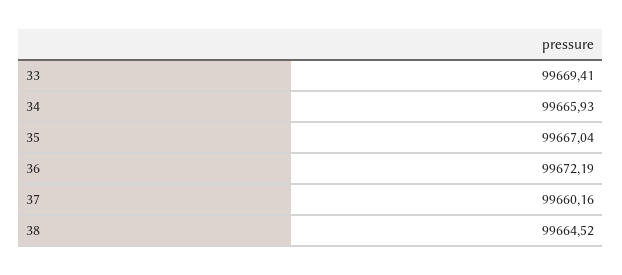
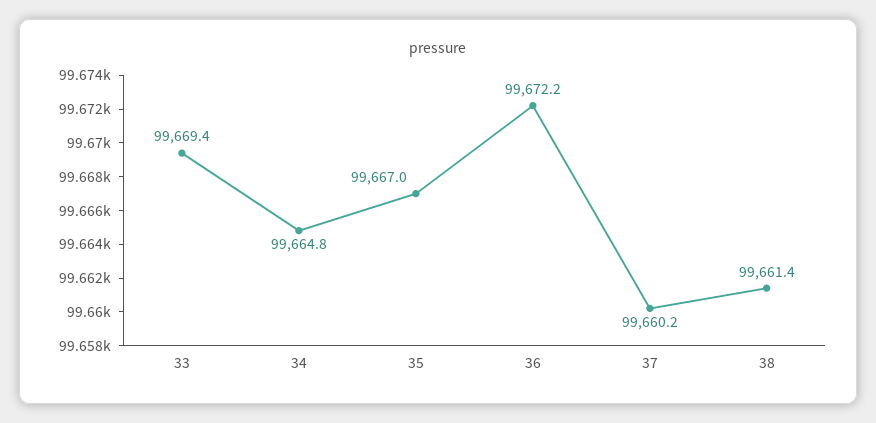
  {
    "33": 99669.41,
-   "34": 99665.93,
+   "34": 99664.8,
    "35": 99667.04,
    "36": 99672.19,
    "37": 99660.16,
-   "38": 99664.52
+   "38": 99661.4
  }

